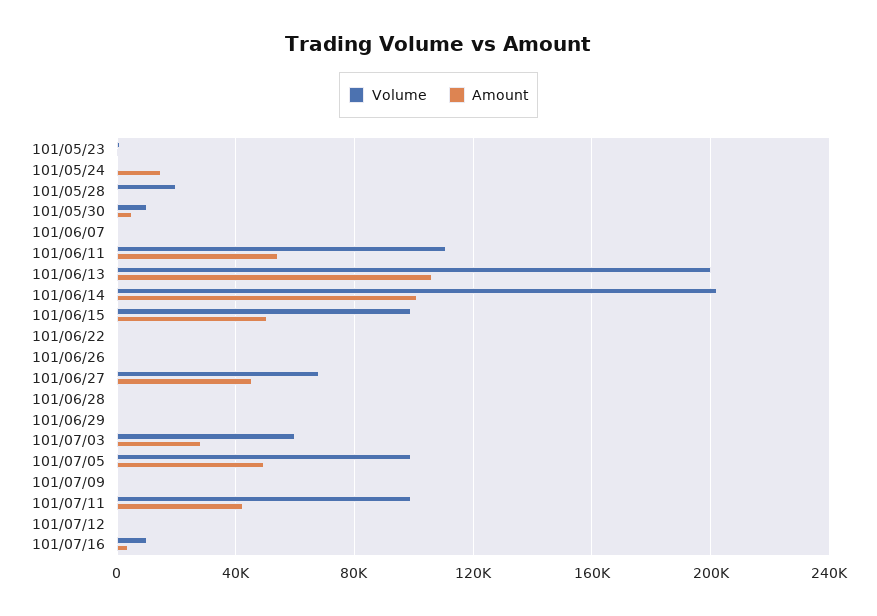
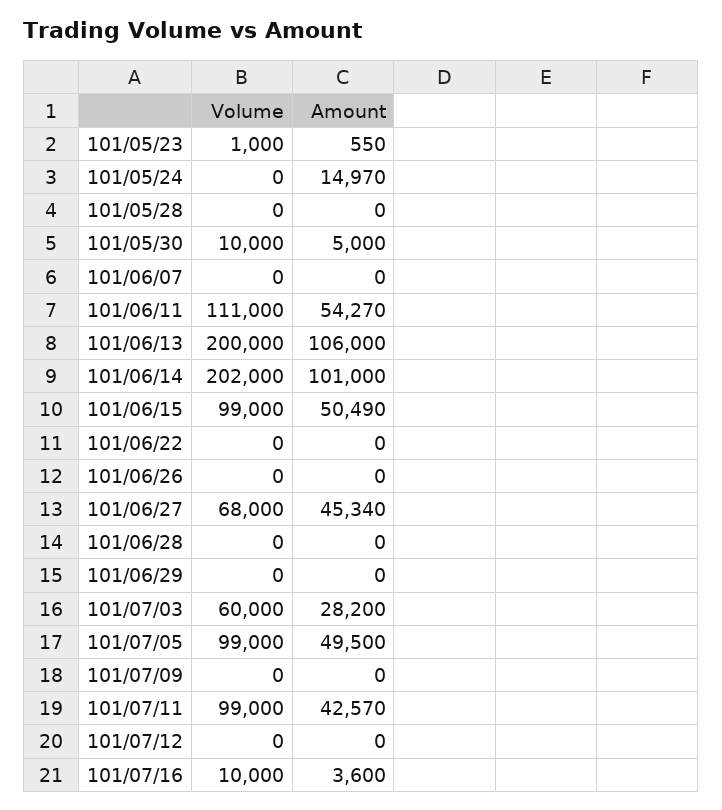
  {
    "Volume": {
      "101/05/23": 1000,
      "101/05/24": 0,
-     "101/05/28": 20000,
+     "101/05/28": 0,
      "101/05/30": 10000,
      "101/06/07": 0,
      "101/06/11": 111000,
      "101/06/13": 200000,
      "101/06/14": 202000,
      "101/06/15": 99000,
      "101/06/22": 0,
      "101/06/26": 0,
      "101/06/27": 68000,
      "101/06/28": 0,
      "101/06/29": 0,
      "101/07/03": 60000,
      "101/07/05": 99000,
      "101/07/09": 0,
      "101/07/11": 99000,
      "101/07/12": 0,
      "101/07/16": 10000
    },
    "Amount": {
      "101/05/23": 550,
      "101/05/24": 14970,
      "101/05/28": 0,
      "101/05/30": 5000,
      "101/06/07": 0,
      "101/06/11": 54270,
      "101/06/13": 106000,
      "101/06/14": 101000,
      "101/06/15": 50490,
      "101/06/22": 0,
      "101/06/26": 0,
      "101/06/27": 45340,
      "101/06/28": 0,
      "101/06/29": 0,
      "101/07/03": 28200,
      "101/07/05": 49500,
      "101/07/09": 0,
      "101/07/11": 42570,
      "101/07/12": 0,
      "101/07/16": 3600
    }
  }

